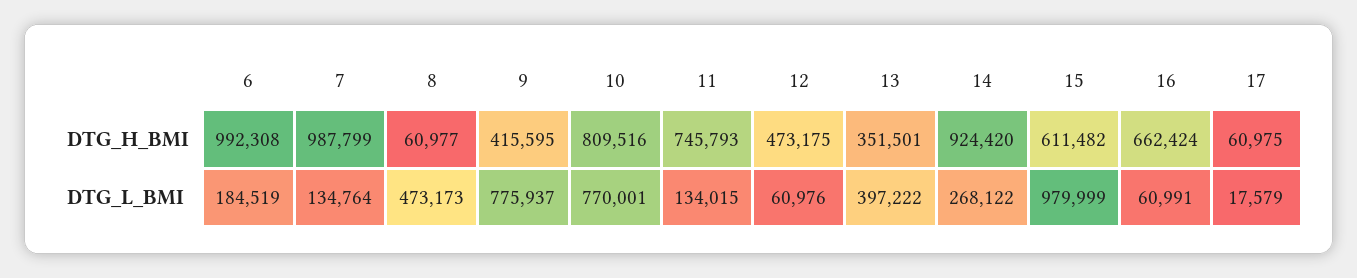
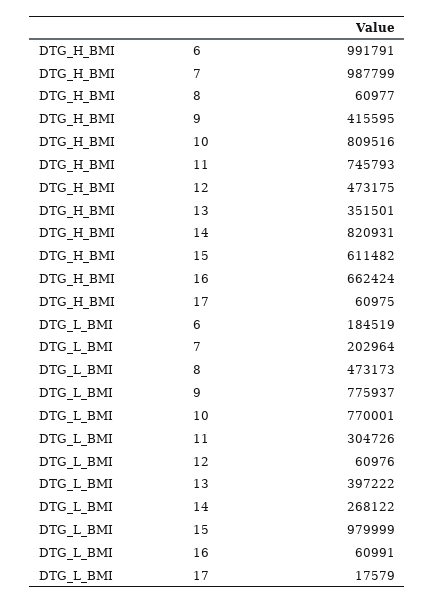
  {
    "6": {
-     "DTG_H_BMI": 992308,
+     "DTG_H_BMI": 991791,
      "DTG_L_BMI": 184519
    },
    "7": {
      "DTG_H_BMI": 987799,
-     "DTG_L_BMI": 134764
+     "DTG_L_BMI": 202964
    },
    "8": {
      "DTG_H_BMI": 60977,
      "DTG_L_BMI": 473173
    },
    "9": {
      "DTG_H_BMI": 415595,
      "DTG_L_BMI": 775937
    },
    "10": {
      "DTG_H_BMI": 809516,
      "DTG_L_BMI": 770001
    },
    "11": {
      "DTG_H_BMI": 745793,
-     "DTG_L_BMI": 134015
+     "DTG_L_BMI": 304726
    },
    "12": {
      "DTG_H_BMI": 473175,
      "DTG_L_BMI": 60976
    },
    "13": {
      "DTG_H_BMI": 351501,
      "DTG_L_BMI": 397222
    },
    "14": {
-     "DTG_H_BMI": 924420,
+     "DTG_H_BMI": 820931,
      "DTG_L_BMI": 268122
    },
    "15": {
      "DTG_H_BMI": 611482,
      "DTG_L_BMI": 979999
    },
    "16": {
      "DTG_H_BMI": 662424,
      "DTG_L_BMI": 60991
    },
    "17": {
      "DTG_H_BMI": 60975,
      "DTG_L_BMI": 17579
    }
  }

